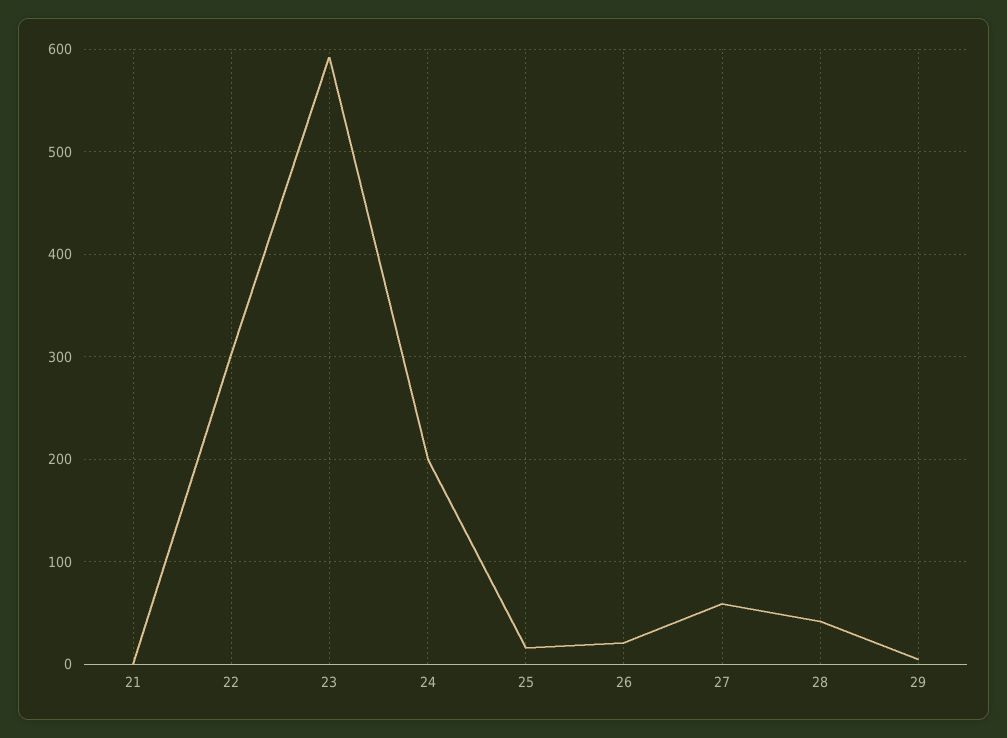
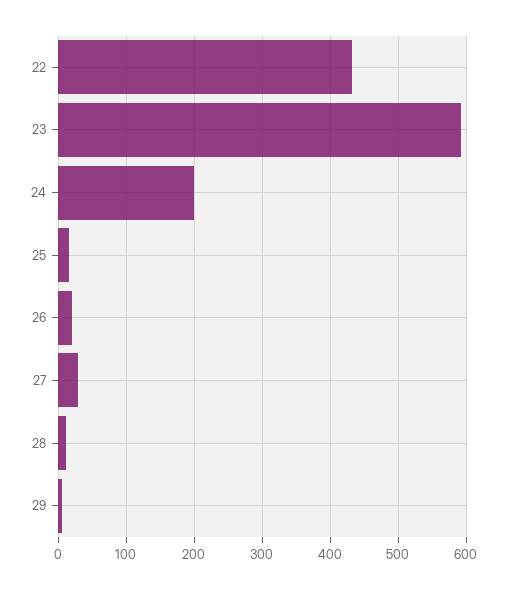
  {
-   "21": 0,
-   "22": 300,
+   "22": 430,
    "23": 590,
    "24": 200,
    "25": 20,
    "26": 20,
-   "27": 60,
+   "27": 30,
-   "28": 40,
+   "28": 10,
    "29": 10
  }

